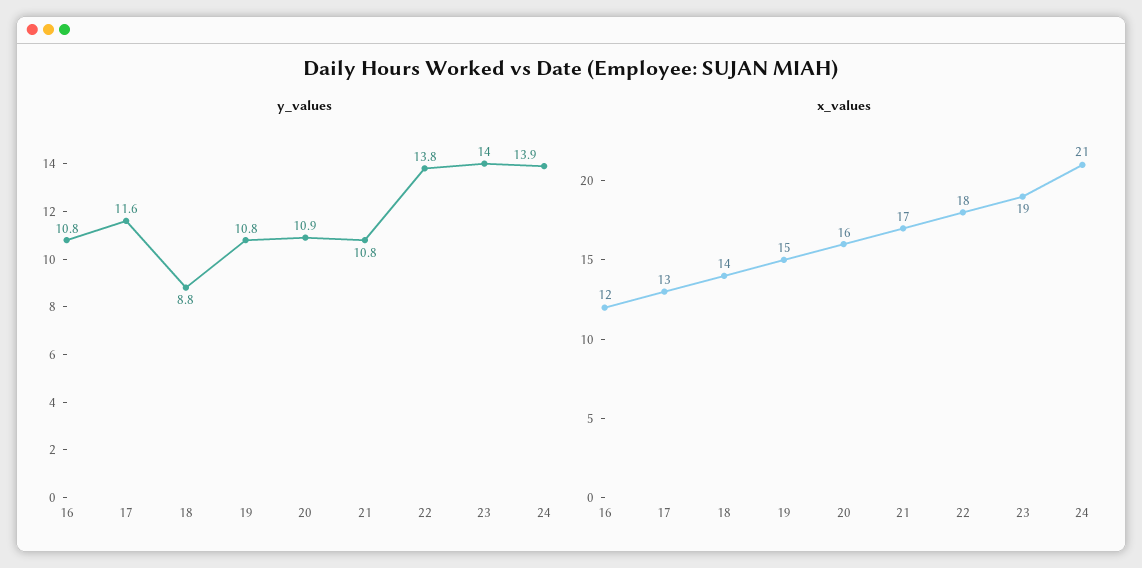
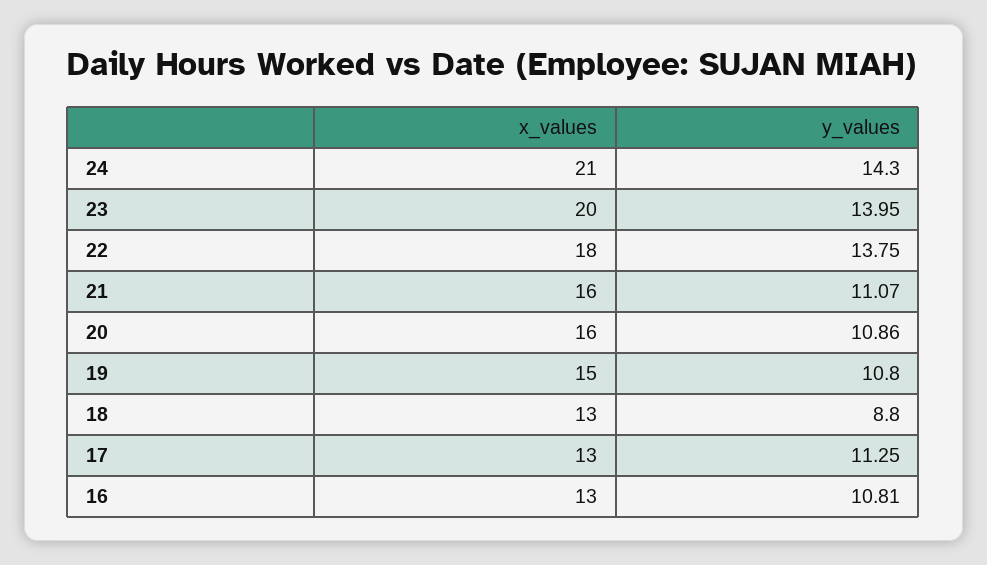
  {
    "y_values": {
      "16": 10.81,
-     "17": 11.6,
+     "17": 11.25,
      "18": 8.8,
      "19": 10.8,
      "20": 10.86,
-     "21": 10.8,
+     "21": 11.07,
      "22": 13.75,
      "23": 13.95,
-     "24": 13.9
+     "24": 14.3
    },
    "x_values": {
-     "16": 12,
+     "16": 13,
      "17": 13,
-     "18": 14,
+     "18": 13,
      "19": 15,
      "20": 16,
-     "21": 17,
+     "21": 16,
      "22": 18,
-     "23": 19,
+     "23": 20,
      "24": 21
    }
  }

